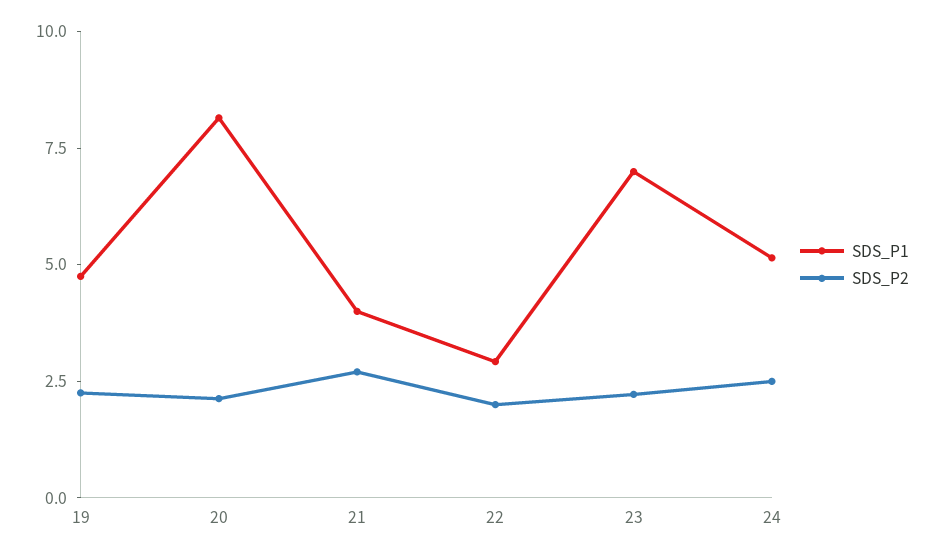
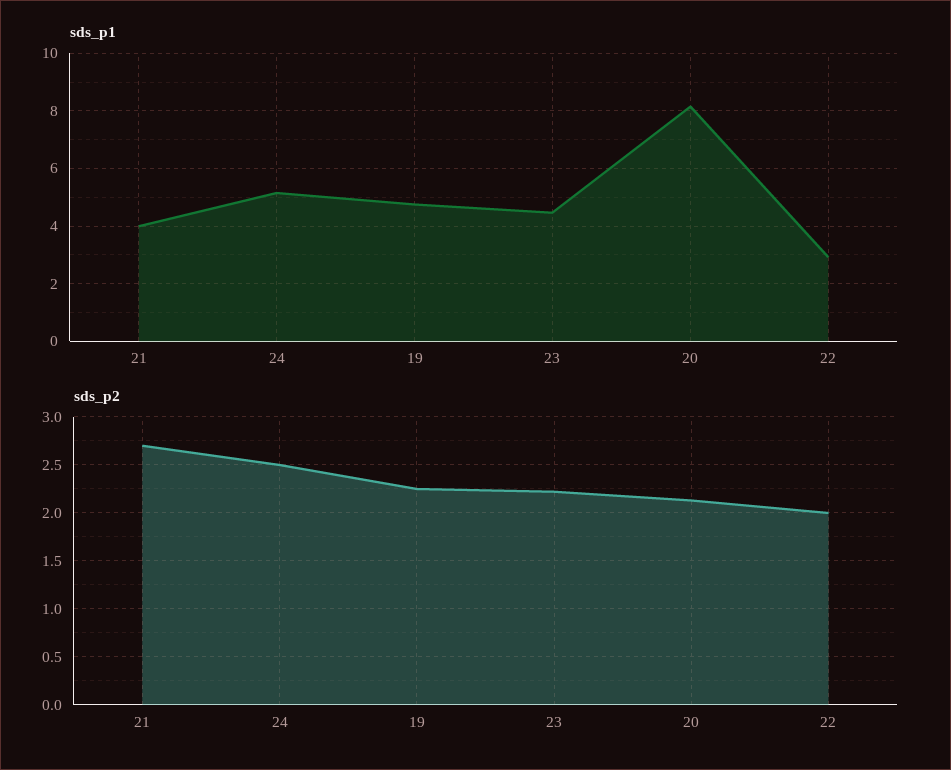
  {
    "SDS_P1": {
      "19": 4.75,
      "20": 8.25,
      "21": 4,
      "22": 3,
-     "23": 7,
+     "23": 4.5,
      "24": 5.25
    },
    "SDS_P2": {
      "19": 2.3,
      "20": 2.1,
      "21": 2.7,
      "22": 2,
      "23": 2.2,
      "24": 2.5
    }
  }

